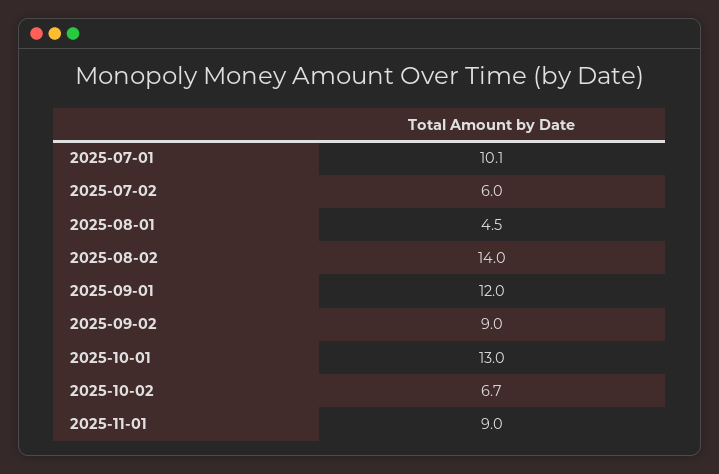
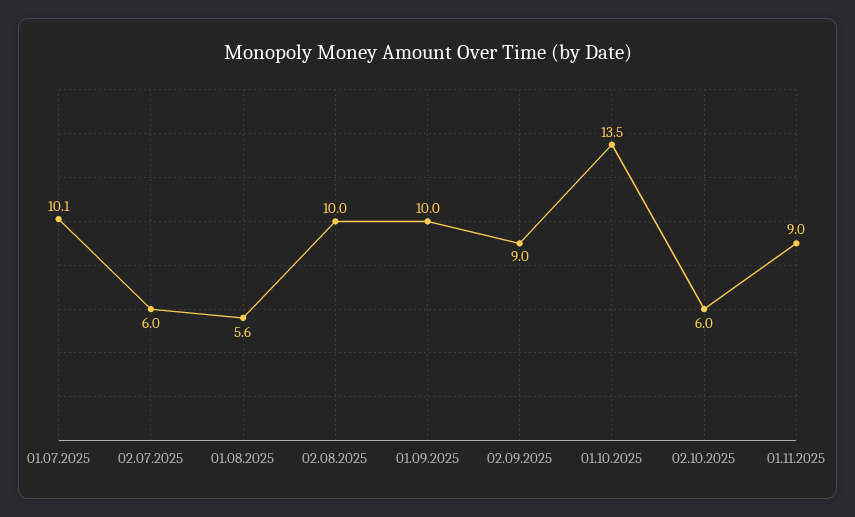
  {
    "2025-07-01": 10.1,
    "2025-07-02": 6,
-   "2025-08-01": 4.5,
+   "2025-08-01": 5.6,
-   "2025-08-02": 14,
+   "2025-08-02": 10,
-   "2025-09-01": 12,
+   "2025-09-01": 10,
    "2025-09-02": 9,
-   "2025-10-01": 13,
+   "2025-10-01": 13.5,
-   "2025-10-02": 6.7,
+   "2025-10-02": 6,
    "2025-11-01": 9
  }

